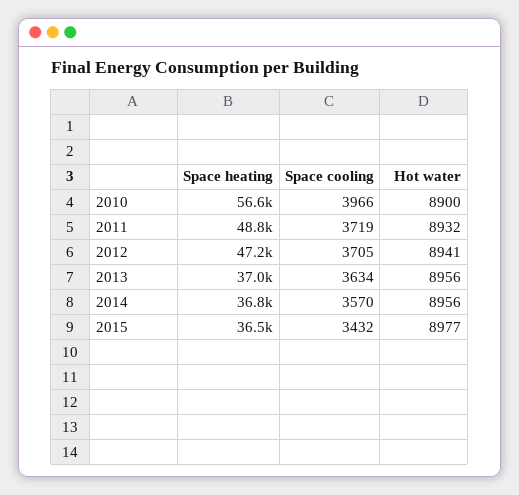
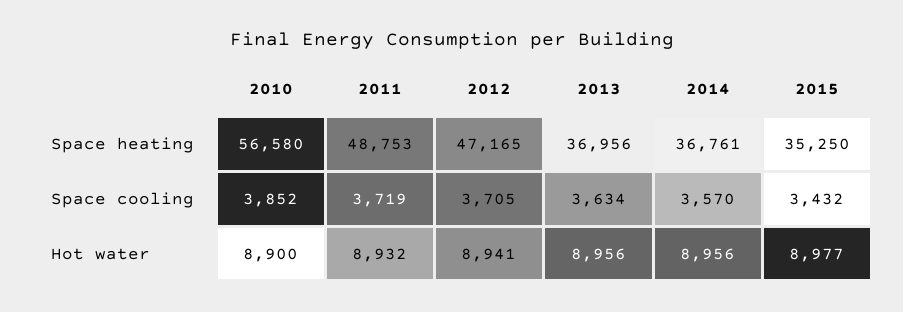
  {
    "Space heating": {
      "2010": 56580,
      "2011": 48753,
      "2012": 47165,
      "2013": 36956,
      "2014": 36761,
-     "2015": 36500
+     "2015": 35250
    },
    "Space cooling": {
-     "2010": 3966,
+     "2010": 3852,
      "2011": 3719,
      "2012": 3705,
      "2013": 3634,
      "2014": 3570,
      "2015": 3432
    },
    "Hot water": {
      "2010": 8900,
      "2011": 8932,
      "2012": 8941,
      "2013": 8956,
      "2014": 8956,
      "2015": 8977
    }
  }

